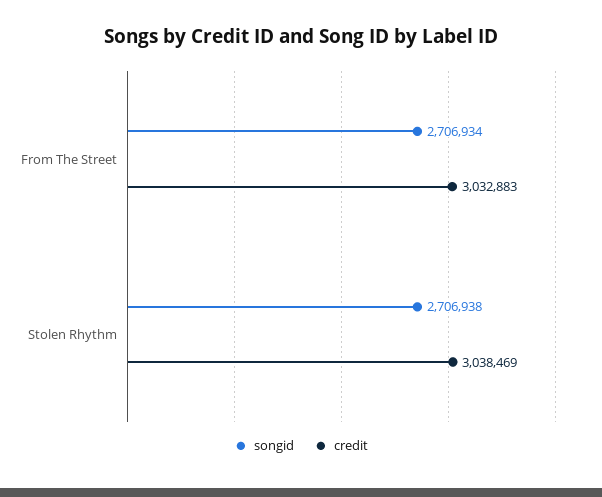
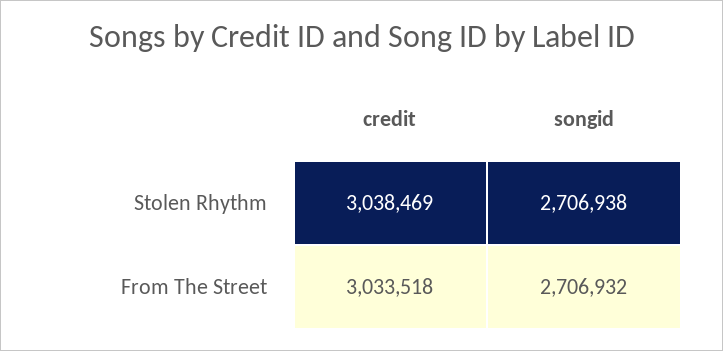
  {
    "songid": {
-     "From The Street": 2706934,
+     "From The Street": 2706932,
      "Stolen Rhythm": 2706938
    },
    "credit": {
-     "From The Street": 3032883,
+     "From The Street": 3033518,
      "Stolen Rhythm": 3038469
    }
  }

